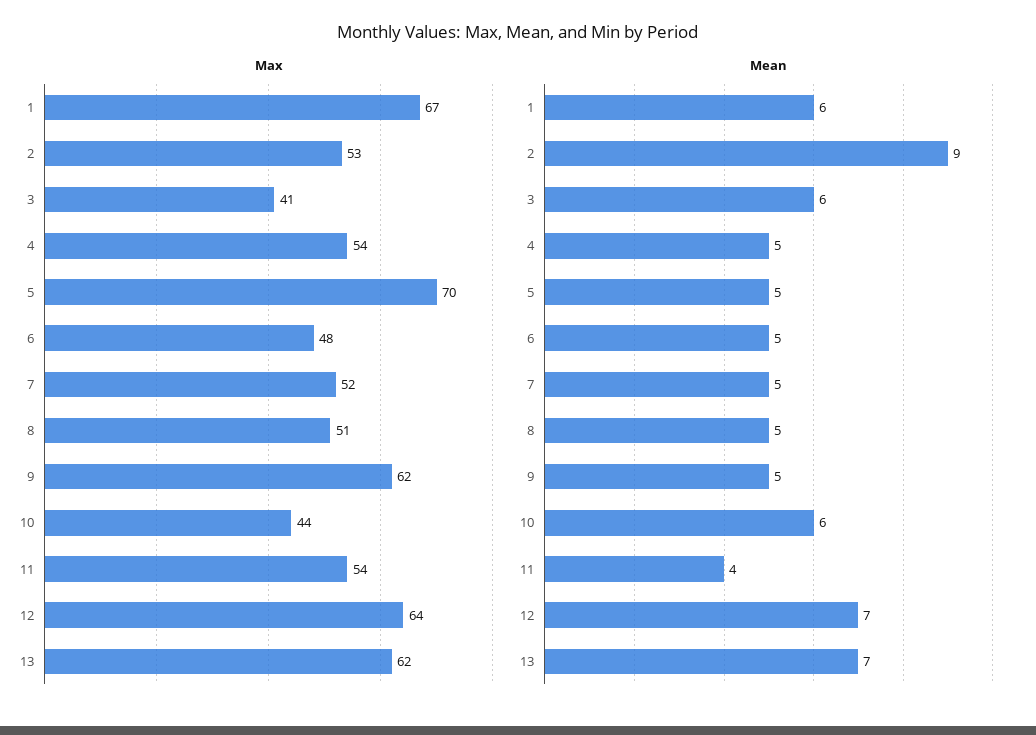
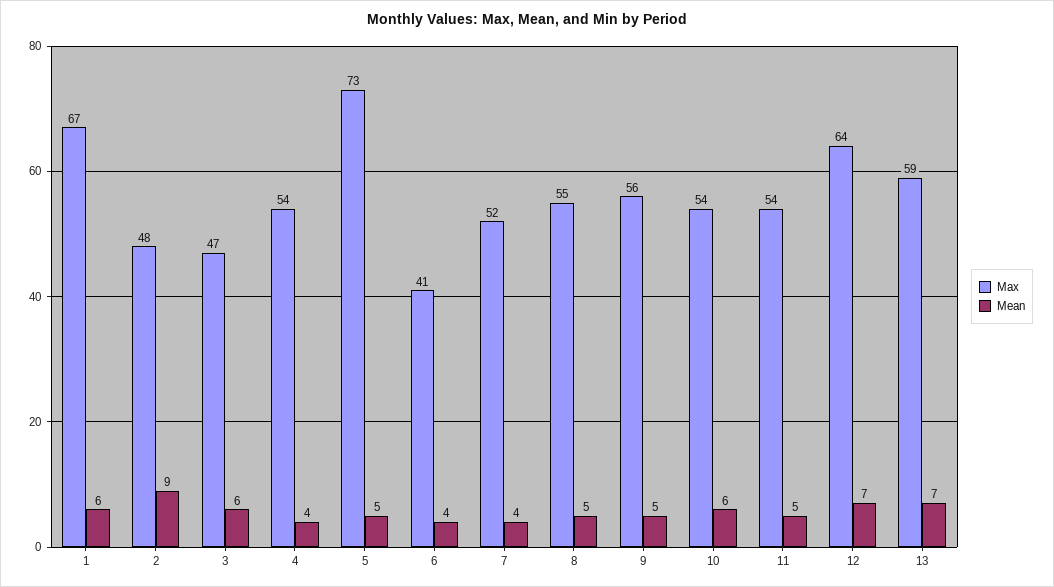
  {
    "Max": {
      "1": 67,
-     "2": 53,
+     "2": 48,
-     "3": 41,
+     "3": 47,
      "4": 54,
-     "5": 70,
+     "5": 73,
-     "6": 48,
+     "6": 41,
      "7": 52,
-     "8": 51,
+     "8": 55,
-     "9": 62,
+     "9": 56,
-     "10": 44,
+     "10": 54,
      "11": 54,
      "12": 64,
-     "13": 62
+     "13": 59
    },
    "Mean": {
      "1": 6,
      "2": 9,
      "3": 6,
-     "4": 5,
+     "4": 4,
      "5": 5,
-     "6": 5,
+     "6": 4,
-     "7": 5,
+     "7": 4,
      "8": 5,
      "9": 5,
      "10": 6,
-     "11": 4,
+     "11": 5,
      "12": 7,
      "13": 7
    }
  }

